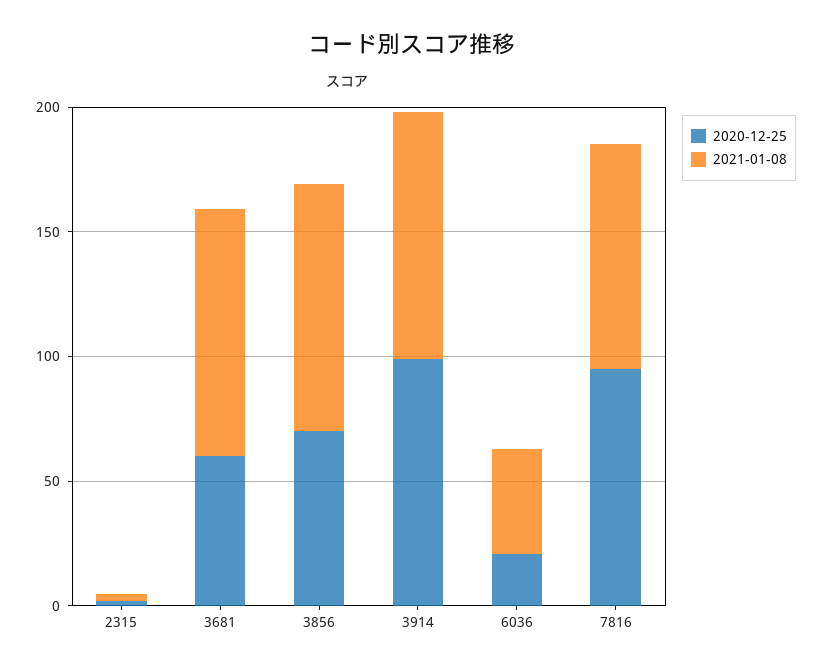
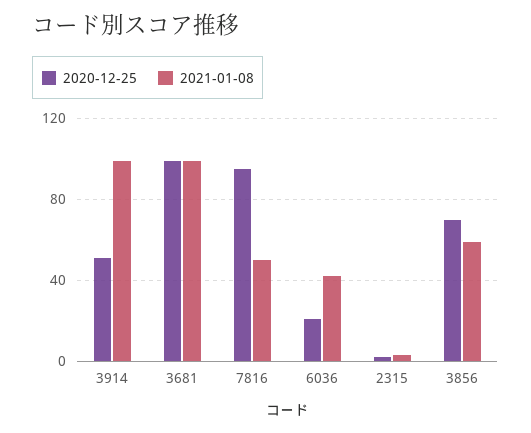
  {
    "2020-12-25": {
      "2315": 0,
-     "3681": 60,
+     "3681": 100,
      "3856": 70,
-     "3914": 100,
+     "3914": 50,
      "6036": 20,
      "7816": 95
    },
    "2021-01-08": {
      "2315": 5,
      "3681": 100,
-     "3856": 100,
+     "3856": 60,
      "3914": 100,
      "6036": 40,
-     "7816": 90
+     "7816": 50
    }
  }

